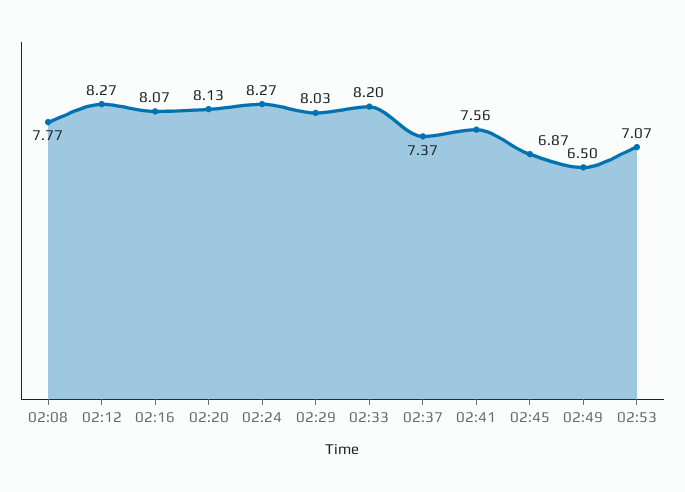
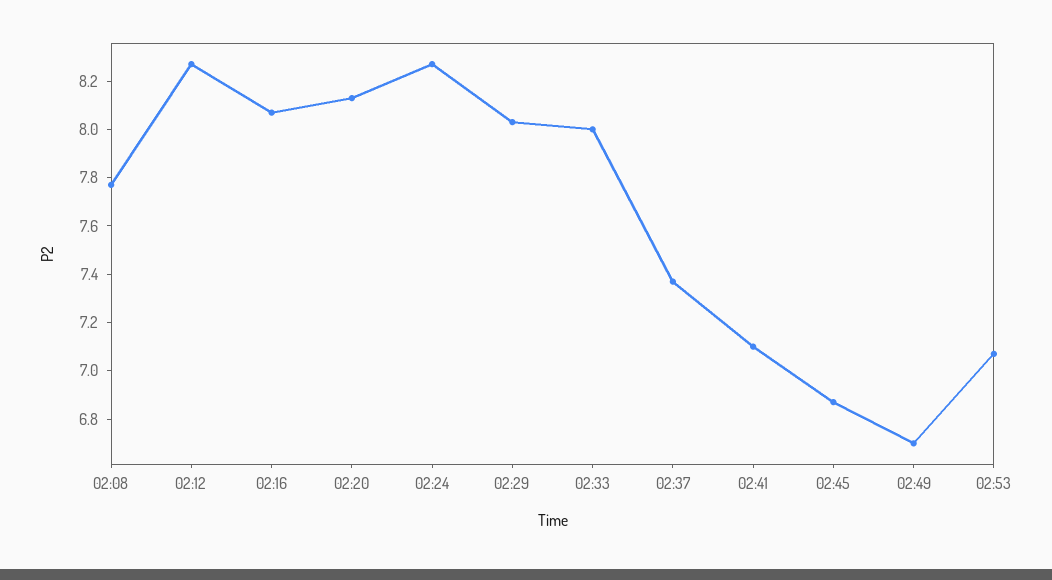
  {
    "02:08": 7.77,
    "02:12": 8.27,
    "02:16": 8.07,
    "02:20": 8.13,
    "02:24": 8.27,
    "02:29": 8.03,
-   "02:33": 8.2,
+   "02:33": 8,
    "02:37": 7.37,
-   "02:41": 7.56,
+   "02:41": 7.1,
    "02:45": 6.87,
-   "02:49": 6.5,
+   "02:49": 6.7,
    "02:53": 7.07
  }

